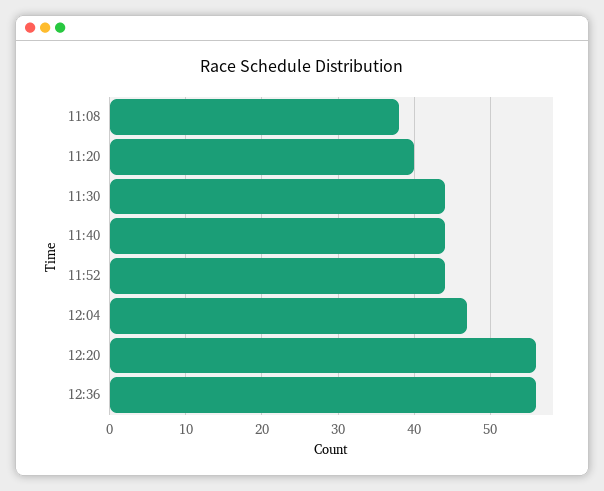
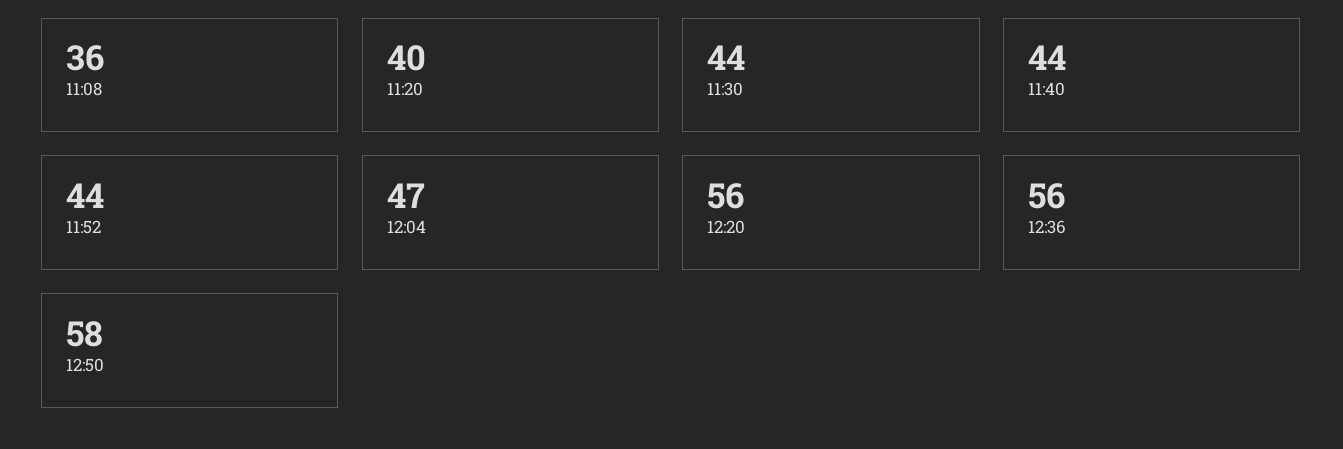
  {
-   "11:08": 38,
+   "11:08": 36,
    "11:20": 40,
    "11:30": 44,
    "11:40": 44,
    "11:52": 44,
    "12:04": 47,
    "12:20": 56,
-   "12:36": 56
+   "12:36": 56,
+   "12:50": 58
  }

